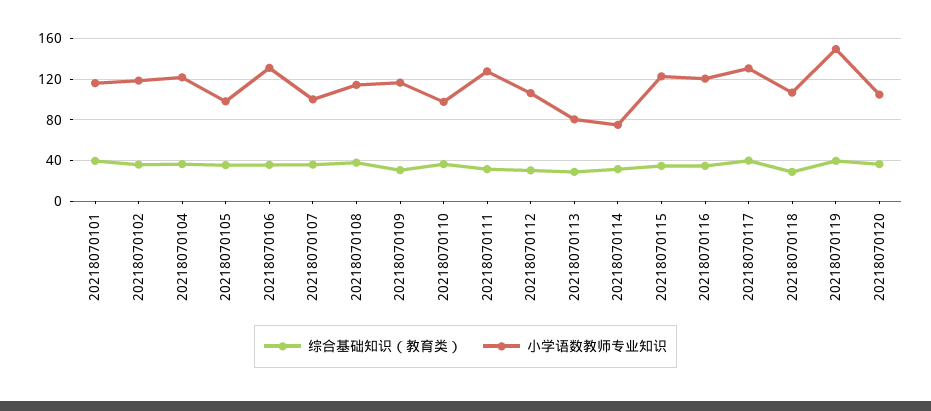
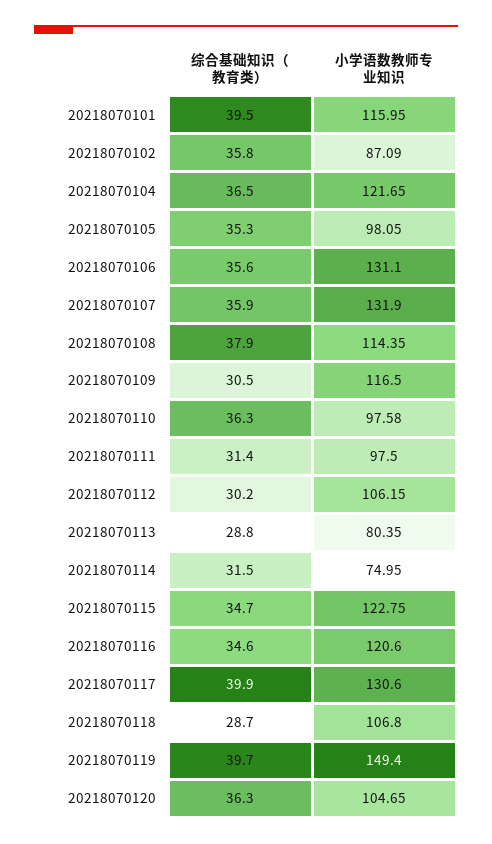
  {
    "综合基础知识（教育类）": {
      "20218070101": 39.5,
      "20218070102": 35.8,
      "20218070104": 36.5,
      "20218070105": 35.3,
      "20218070106": 35.6,
      "20218070107": 35.9,
      "20218070108": 37.9,
      "20218070109": 30.5,
      "20218070110": 36.3,
      "20218070111": 31.4,
      "20218070112": 30.2,
      "20218070113": 28.8,
      "20218070114": 31.5,
      "20218070115": 34.7,
      "20218070116": 34.6,
      "20218070117": 39.9,
      "20218070118": 28.7,
      "20218070119": 39.7,
      "20218070120": 36.3
    },
    "小学语数教师专业知识": {
      "20218070101": 115.95,
-     "20218070102": 120,
+     "20218070102": 87.09,
      "20218070104": 121.65,
      "20218070105": 98.05,
      "20218070106": 131.1,
-     "20218070107": 100,
+     "20218070107": 131.9,
      "20218070108": 114.35,
      "20218070109": 116.5,
      "20218070110": 97.58,
-     "20218070111": 130,
+     "20218070111": 97.5,
      "20218070112": 106.15,
      "20218070113": 80.35,
      "20218070114": 74.95,
      "20218070115": 122.75,
      "20218070116": 120.6,
      "20218070117": 130.6,
      "20218070118": 106.8,
      "20218070119": 149.4,
      "20218070120": 104.65
    }
  }

